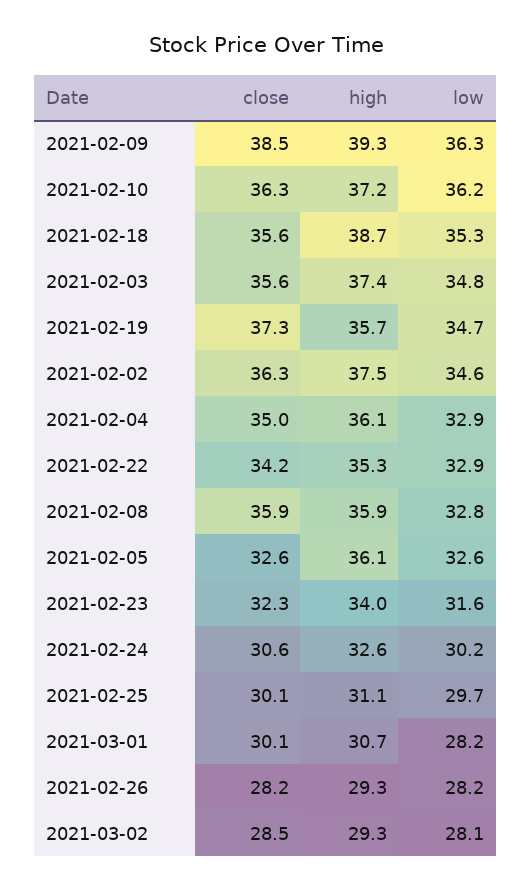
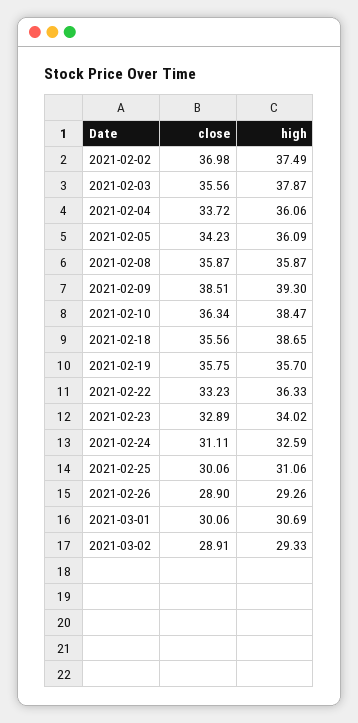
  {
    "close": {
      "2021-02-09": 38.51,
      "2021-02-10": 36.34,
      "2021-02-18": 35.56,
      "2021-02-03": 35.56,
-     "2021-02-19": 37.3,
+     "2021-02-19": 35.75,
-     "2021-02-02": 36.3,
+     "2021-02-02": 36.98,
-     "2021-02-04": 35,
+     "2021-02-04": 33.72,
-     "2021-02-22": 34.2,
+     "2021-02-22": 33.23,
      "2021-02-08": 35.87,
-     "2021-02-05": 32.6,
+     "2021-02-05": 34.23,
-     "2021-02-23": 32.3,
+     "2021-02-23": 32.89,
-     "2021-02-24": 30.6,
+     "2021-02-24": 31.11,
      "2021-02-25": 30.06,
      "2021-03-01": 30.06,
-     "2021-02-26": 28.2,
+     "2021-02-26": 28.9,
-     "2021-03-02": 28.5
+     "2021-03-02": 28.91
    },
    "high": {
      "2021-02-09": 39.3,
-     "2021-02-10": 37.2,
+     "2021-02-10": 38.47,
      "2021-02-18": 38.65,
-     "2021-02-03": 37.4,
+     "2021-02-03": 37.87,
      "2021-02-19": 35.7,
      "2021-02-02": 37.49,
      "2021-02-04": 36.06,
-     "2021-02-22": 35.3,
+     "2021-02-22": 36.33,
      "2021-02-08": 35.87,
      "2021-02-05": 36.09,
      "2021-02-23": 34.02,
      "2021-02-24": 32.59,
      "2021-02-25": 31.06,
      "2021-03-01": 30.69,
      "2021-02-26": 29.26,
      "2021-03-02": 29.33
-   },
+   }
-   "low": {
-     "2021-02-09": 36.3,
-     "2021-02-10": 36.2,
-     "2021-02-18": 35.3,
-     "2021-02-03": 34.8,
-     "2021-02-19": 34.7,
-     "2021-02-02": 34.6,
-     "2021-02-04": 32.9,
-     "2021-02-22": 32.9,
-     "2021-02-08": 32.8,
-     "2021-02-05": 32.6,
-     "2021-02-23": 31.6,
-     "2021-02-24": 30.2,
-     "2021-02-25": 29.7,
-     "2021-03-01": 28.2,
-     "2021-02-26": 28.2,
-     "2021-03-02": 28.1
-   }
  }

